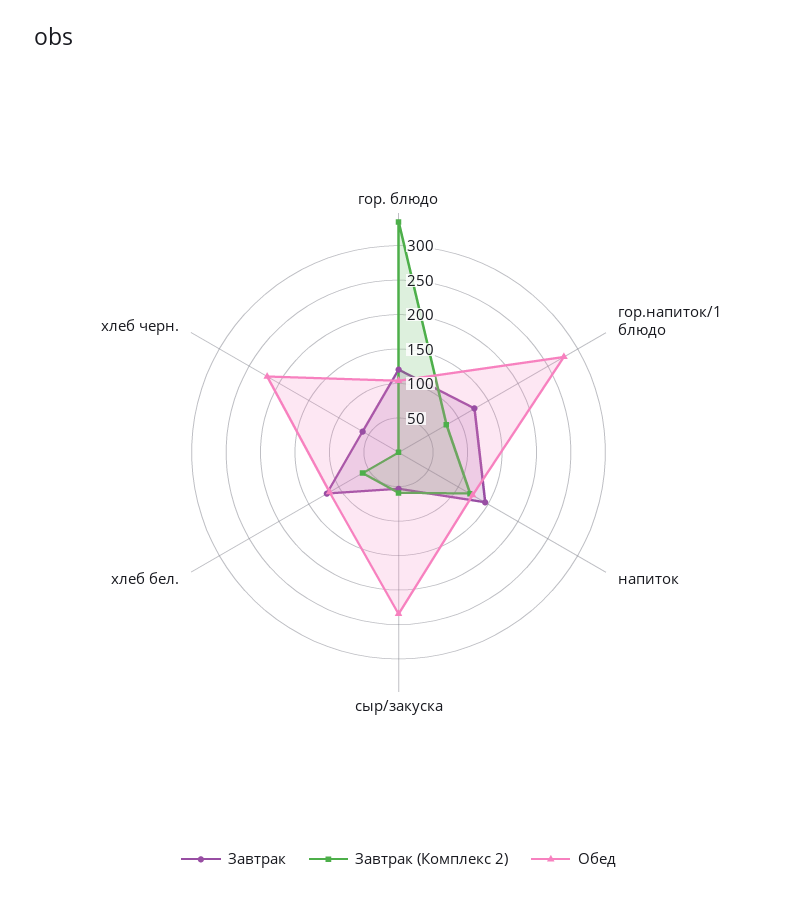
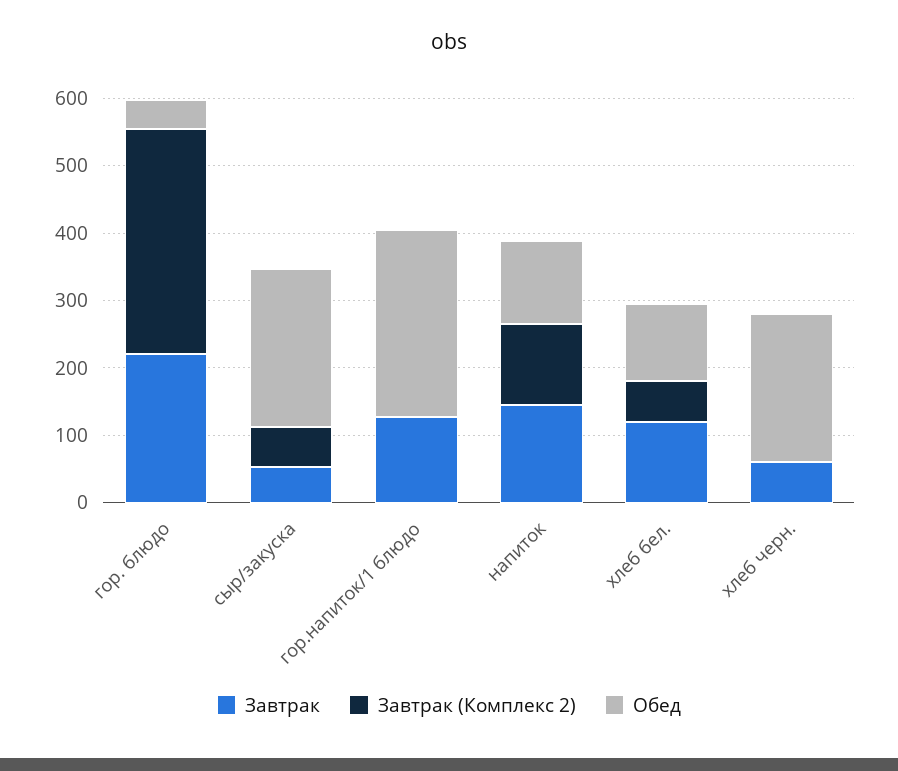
  {
    "Завтрак": {
-     "гор. блюдо": 125,
+     "гор. блюдо": 220,
      "гор.напиток/1 блюдо": 120,
      "напиток": 140,
      "сыр/закуска": 60,
      "хлеб бел.": 120,
      "хлеб черн.": 60
    },
    "Завтрак (Комплекс 2)": {
      "гор. блюдо": 340,
-     "гор.напиток/1 блюдо": 75,
+     "гор.напиток/1 блюдо": 0,
      "напиток": 120,
      "сыр/закуска": 60,
      "хлеб бел.": 60,
      "хлеб черн.": 0
    },
    "Обед": {
-     "гор. блюдо": 100,
+     "гор. блюдо": 40,
      "гор.напиток/1 блюдо": 280,
      "напиток": 120,
      "сыр/закуска": 240,
      "хлеб бел.": 120,
      "хлеб черн.": 220
    }
  }

